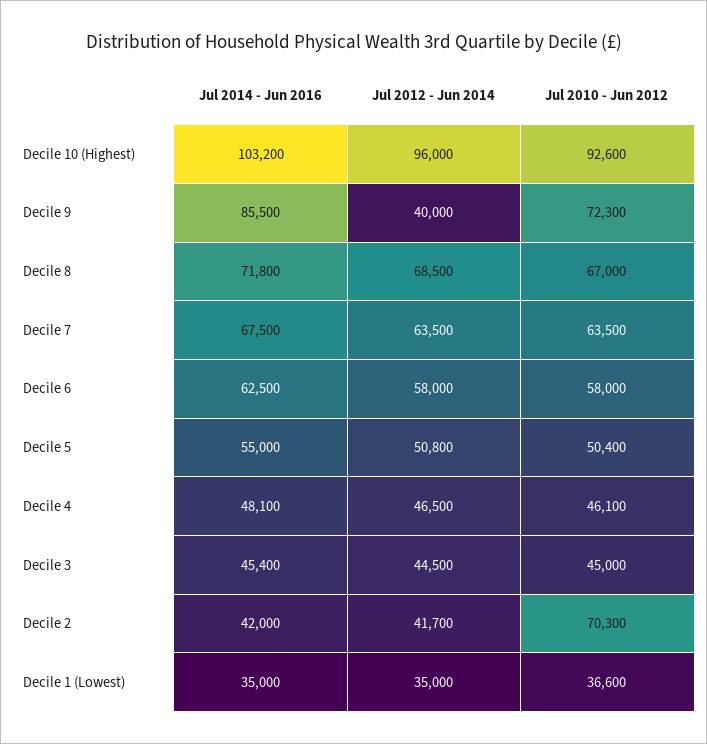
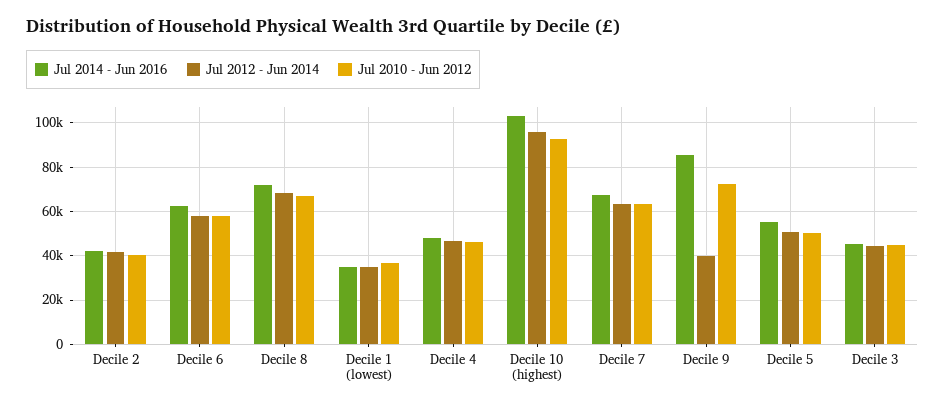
  {
    "Jul 2014 - Jun 2016": {
      "Decile 10 (Highest)": 103200,
      "Decile 9": 85500,
      "Decile 8": 71800,
      "Decile 7": 67500,
      "Decile 6": 62500,
      "Decile 5": 55000,
      "Decile 4": 48100,
      "Decile 3": 45400,
      "Decile 2": 42000,
      "Decile 1 (Lowest)": 35000
    },
    "Jul 2012 - Jun 2014": {
      "Decile 10 (Highest)": 96000,
      "Decile 9": 40000,
      "Decile 8": 68500,
      "Decile 7": 63500,
      "Decile 6": 58000,
      "Decile 5": 50800,
      "Decile 4": 46500,
      "Decile 3": 44500,
      "Decile 2": 41700,
      "Decile 1 (Lowest)": 35000
    },
    "Jul 2010 - Jun 2012": {
      "Decile 10 (Highest)": 92600,
      "Decile 9": 72300,
      "Decile 8": 67000,
      "Decile 7": 63500,
      "Decile 6": 58000,
      "Decile 5": 50400,
      "Decile 4": 46100,
      "Decile 3": 45000,
-     "Decile 2": 70300,
+     "Decile 2": 40000,
      "Decile 1 (Lowest)": 36600
    }
  }

